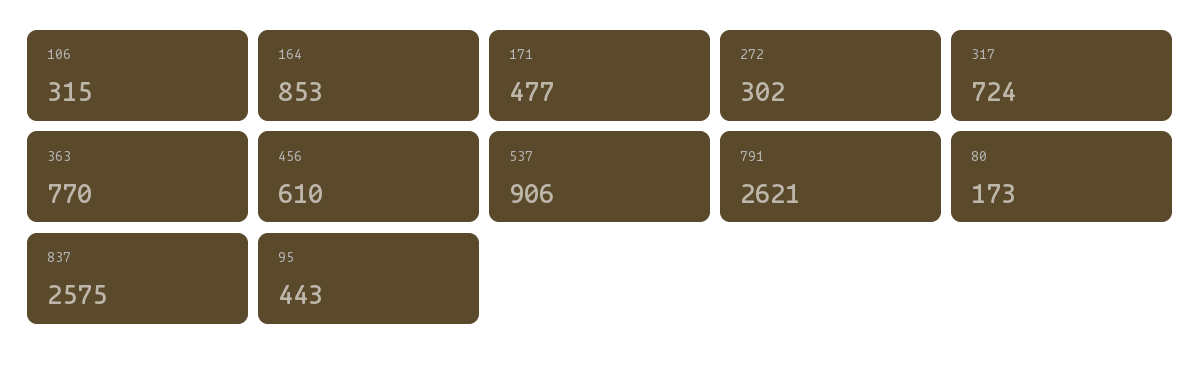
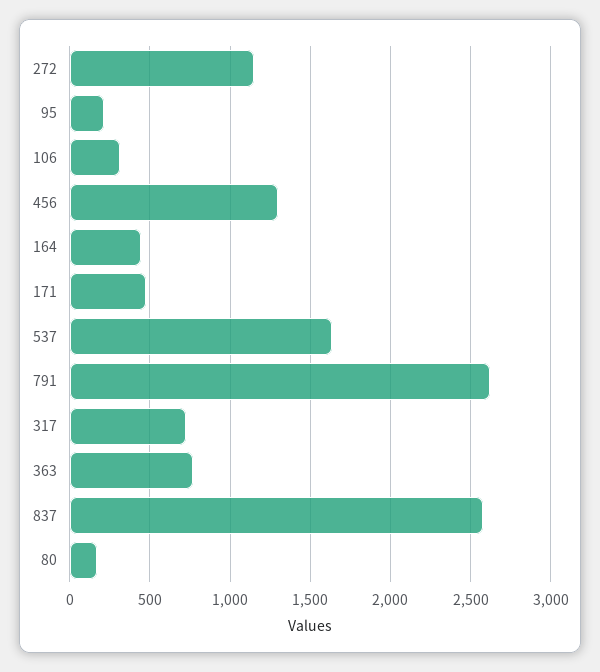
  {
    "106": 315,
-   "164": 853,
+   "164": 450,
    "171": 477,
-   "272": 302,
+   "272": 1150,
    "317": 724,
    "363": 770,
-   "456": 610,
+   "456": 1300,
-   "537": 906,
+   "537": 1650,
    "791": 2621,
    "80": 173,
    "837": 2575,
-   "95": 443
+   "95": 200
  }

